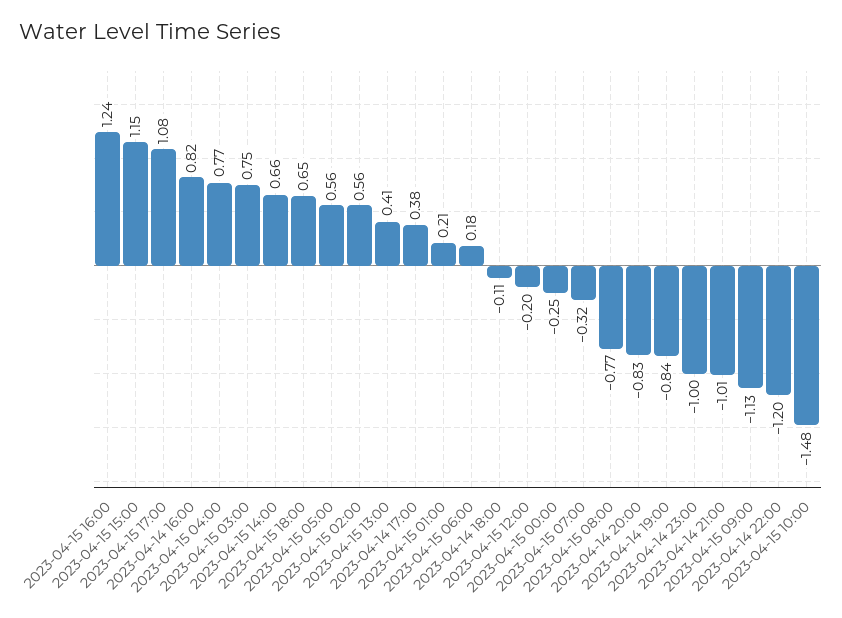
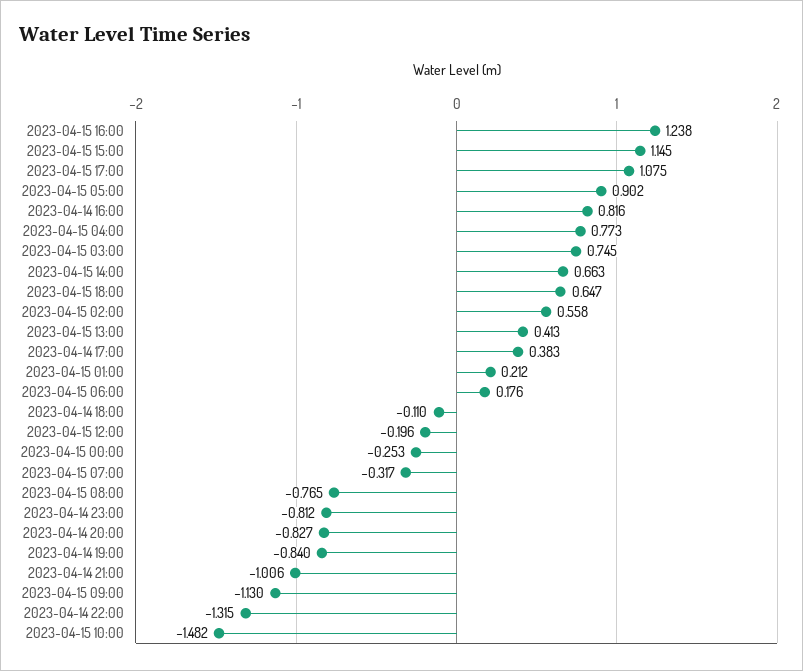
  {
    "2023-04-15 16:00": 1.238,
    "2023-04-15 15:00": 1.145,
    "2023-04-15 17:00": 1.075,
    "2023-04-14 16:00": 0.816,
    "2023-04-15 04:00": 0.773,
    "2023-04-15 03:00": 0.745,
    "2023-04-15 14:00": 0.663,
    "2023-04-15 18:00": 0.647,
-   "2023-04-15 05:00": 0.56,
+   "2023-04-15 05:00": 0.902,
    "2023-04-15 02:00": 0.558,
    "2023-04-15 13:00": 0.413,
    "2023-04-14 17:00": 0.383,
    "2023-04-15 01:00": 0.212,
    "2023-04-15 06:00": 0.176,
    "2023-04-14 18:00": -0.11,
    "2023-04-15 12:00": -0.196,
    "2023-04-15 00:00": -0.253,
    "2023-04-15 07:00": -0.317,
    "2023-04-15 08:00": -0.765,
    "2023-04-14 20:00": -0.827,
    "2023-04-14 19:00": -0.84,
-   "2023-04-14 23:00": -1,
+   "2023-04-14 23:00": -0.812,
    "2023-04-14 21:00": -1.006,
    "2023-04-15 09:00": -1.13,
-   "2023-04-14 22:00": -1.2,
+   "2023-04-14 22:00": -1.315,
    "2023-04-15 10:00": -1.482
  }

